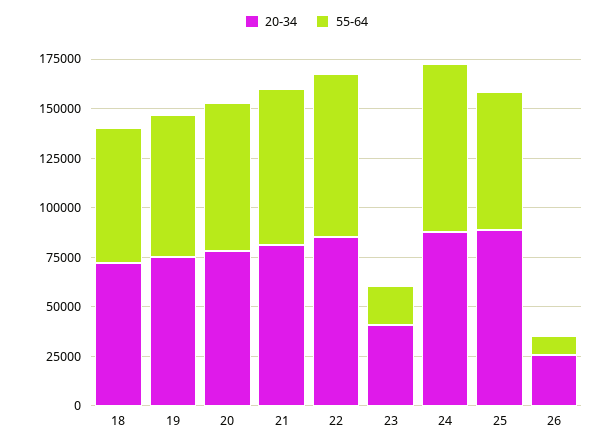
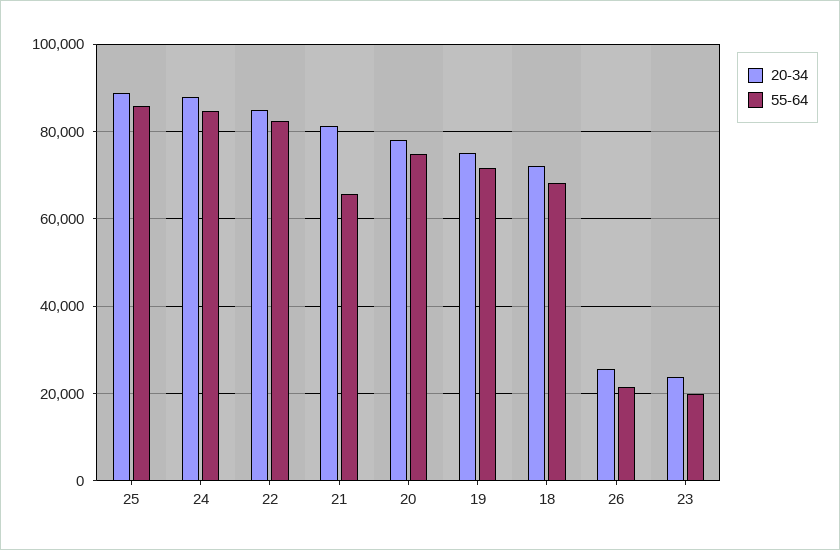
  {
    "20-34": {
      "18": 72000,
      "19": 76000,
      "20": 78000,
      "21": 82000,
      "22": 86000,
-     "23": 40000,
+     "23": 24000,
      "24": 88000,
      "25": 88000,
      "26": 26000
    },
    "55-64": {
      "18": 68000,
      "19": 72000,
      "20": 74000,
-     "21": 80000,
+     "21": 66000,
      "22": 82000,
      "23": 20000,
      "24": 84000,
-     "25": 70000,
+     "25": 86000,
-     "26": 10000
+     "26": 22000
    }
  }

